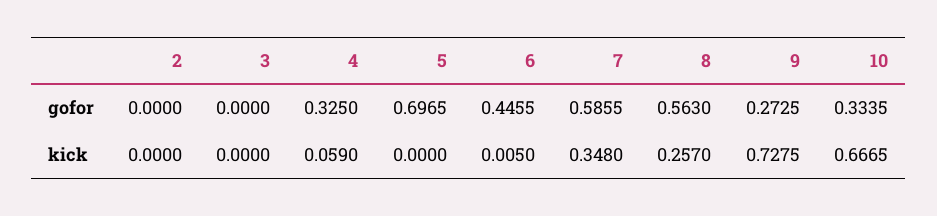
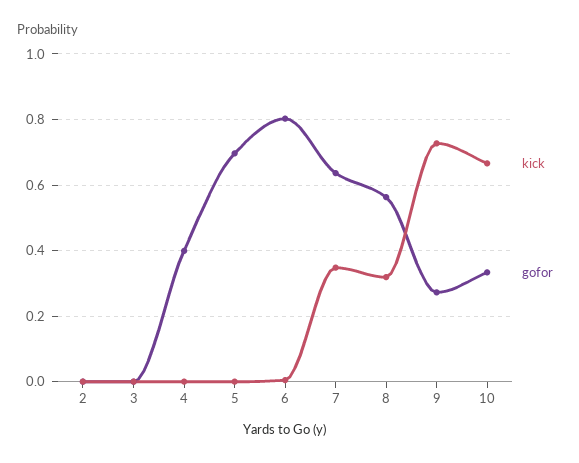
  {
    "gofor": {
      "2": 0,
      "3": 0,
-     "4": 0.325,
+     "4": 0.4,
      "5": 0.6965,
-     "6": 0.4455,
+     "6": 0.8,
-     "7": 0.5855,
+     "7": 0.64,
      "8": 0.563,
      "9": 0.2725,
      "10": 0.3335
    },
    "kick": {
      "2": 0,
      "3": 0,
-     "4": 0.059,
+     "4": 0,
      "5": 0,
      "6": 0.005,
      "7": 0.348,
-     "8": 0.257,
+     "8": 0.32,
      "9": 0.7275,
      "10": 0.6665
    }
  }

